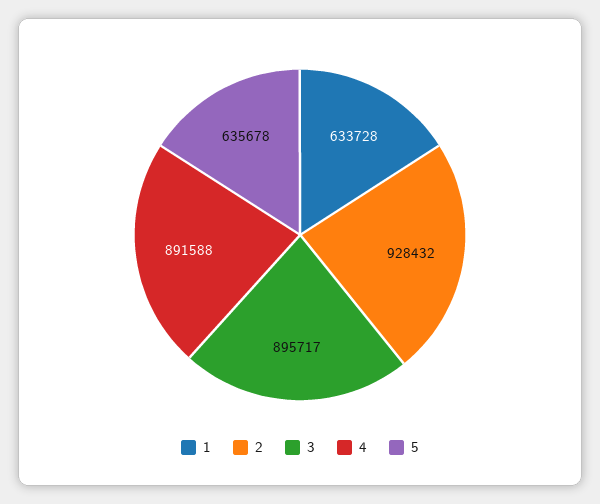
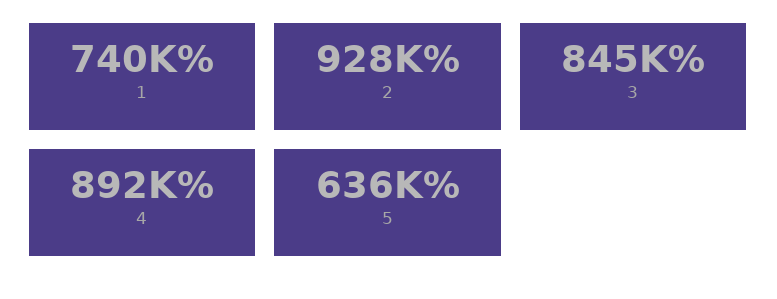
  {
-   "1": 633728,
+   "1": 740000,
    "2": 928432,
-   "3": 895717,
+   "3": 845000,
    "4": 891588,
    "5": 635678
  }

